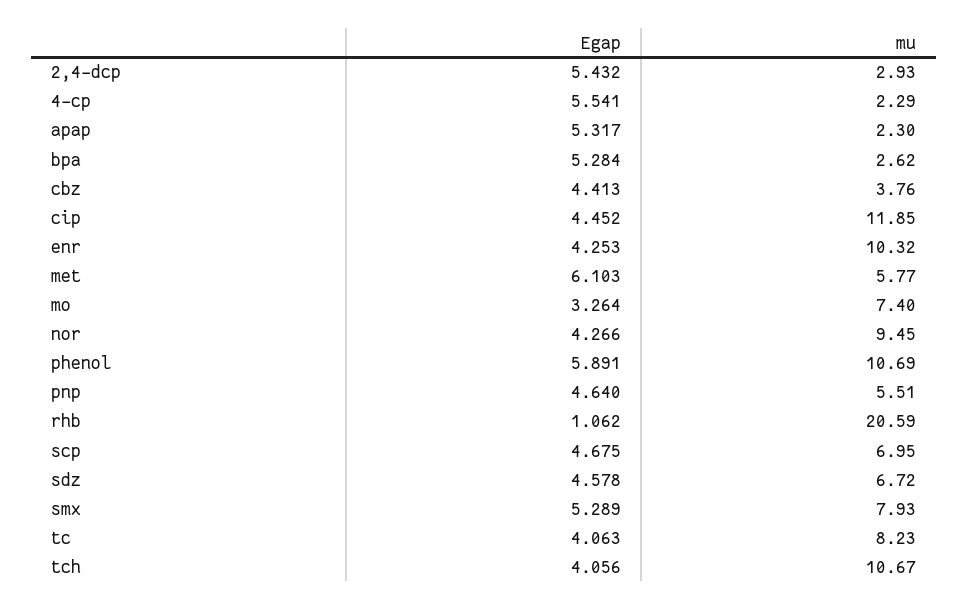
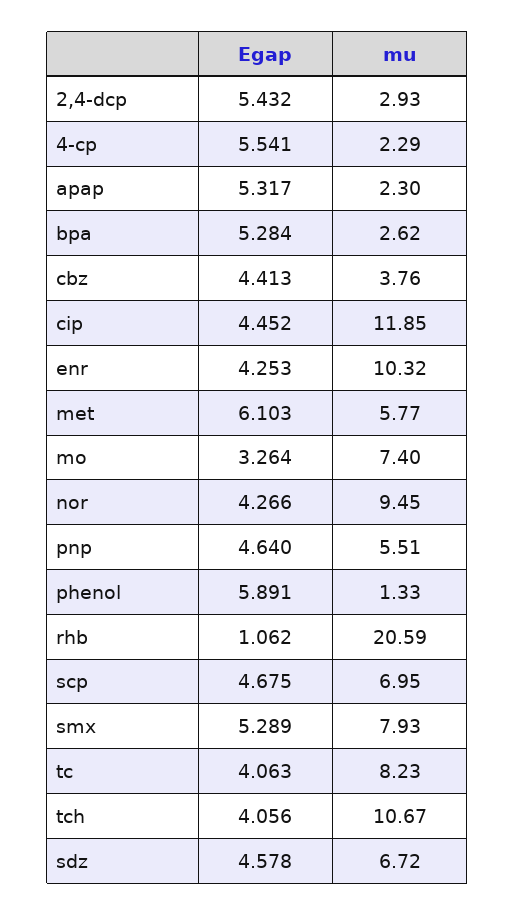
  {
    "Egap": {
      "2,4-dcp": 5.432,
      "4-cp": 5.541,
      "apap": 5.317,
      "bpa": 5.284,
      "cbz": 4.413,
      "cip": 4.452,
      "enr": 4.253,
      "met": 6.103,
      "mo": 3.264,
      "nor": 4.266,
      "phenol": 5.891,
      "pnp": 4.64,
      "rhb": 1.062,
      "scp": 4.675,
      "sdz": 4.578,
      "smx": 5.289,
      "tc": 4.063,
      "tch": 4.056
    },
    "mu": {
      "2,4-dcp": 2.93,
      "4-cp": 2.29,
      "apap": 2.3,
      "bpa": 2.62,
      "cbz": 3.76,
      "cip": 11.85,
      "enr": 10.32,
      "met": 5.77,
      "mo": 7.4,
      "nor": 9.45,
-     "phenol": 10.69,
+     "phenol": 1.33,
      "pnp": 5.51,
      "rhb": 20.59,
      "scp": 6.95,
      "sdz": 6.72,
      "smx": 7.93,
      "tc": 8.23,
      "tch": 10.67
    }
  }

